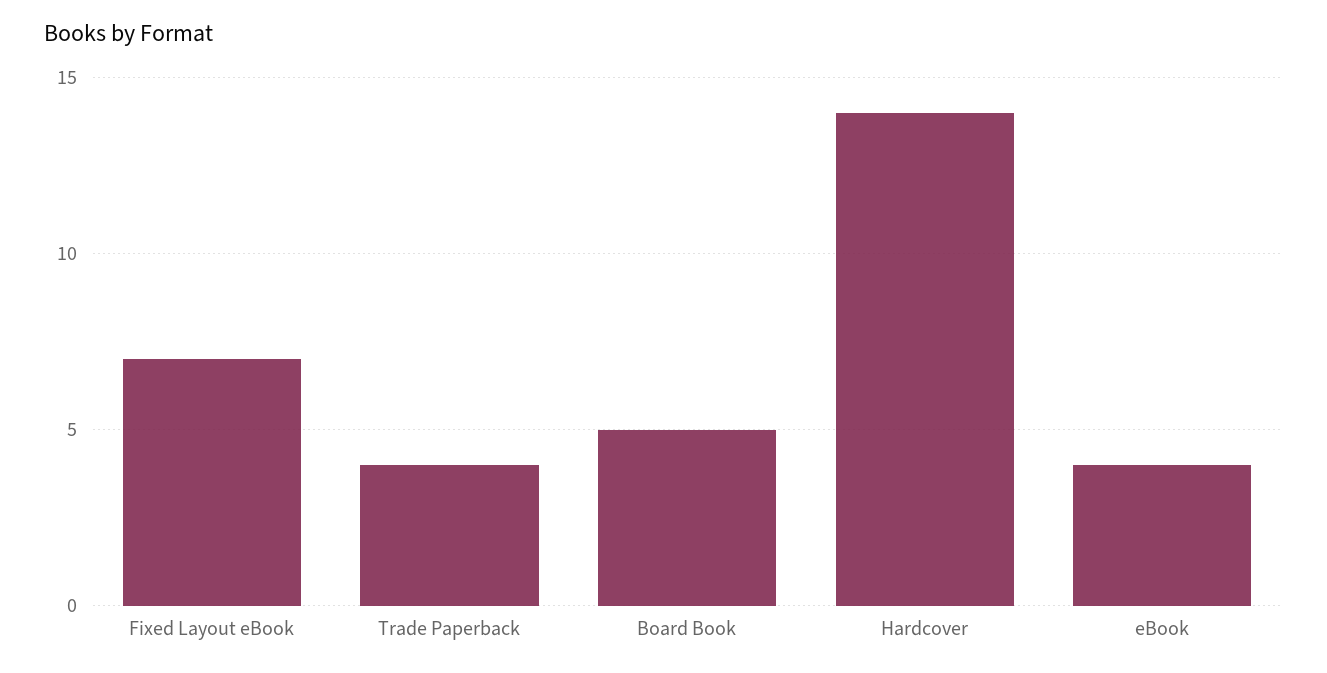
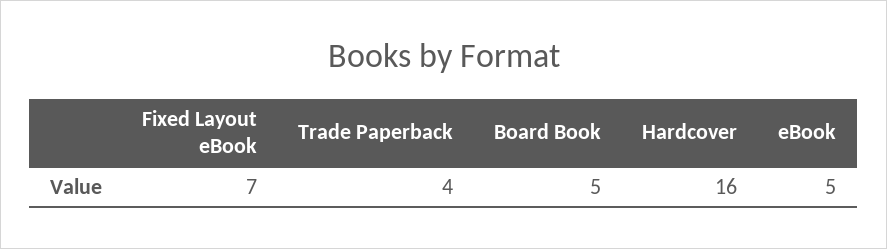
  {
    "Fixed Layout eBook": 7,
    "Trade Paperback": 4,
    "Board Book": 5,
-   "Hardcover": 14,
+   "Hardcover": 16,
-   "eBook": 4
+   "eBook": 5
  }

